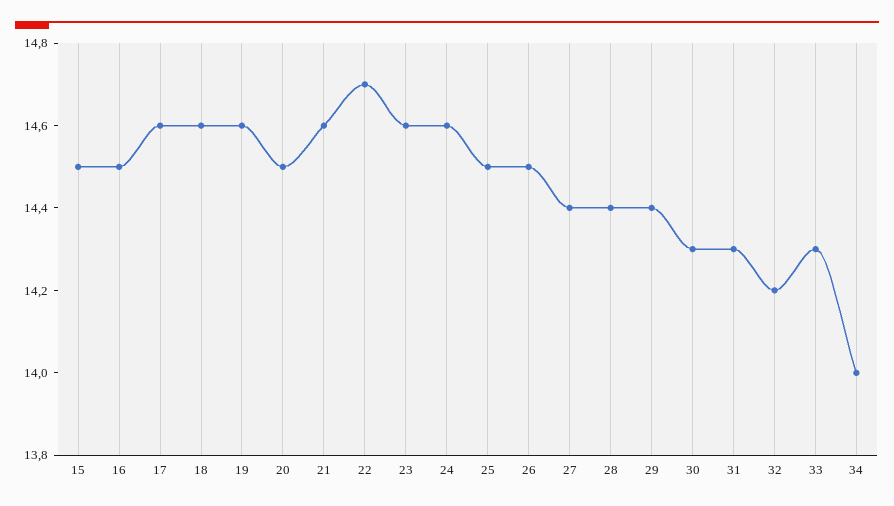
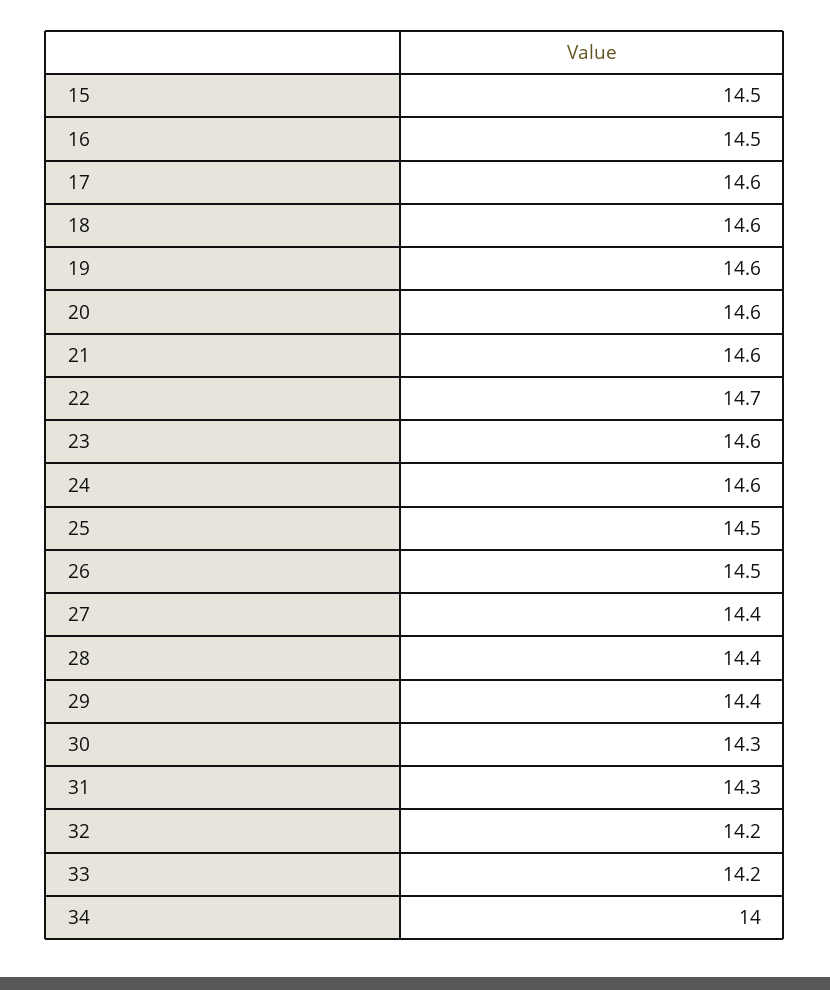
  {
    "15": 14.5,
    "16": 14.5,
    "17": 14.6,
    "18": 14.6,
    "19": 14.6,
-   "20": 14.5,
+   "20": 14.6,
    "21": 14.6,
    "22": 14.7,
    "23": 14.6,
    "24": 14.6,
    "25": 14.5,
    "26": 14.5,
    "27": 14.4,
    "28": 14.4,
    "29": 14.4,
    "30": 14.3,
    "31": 14.3,
    "32": 14.2,
-   "33": 14.3,
+   "33": 14.2,
    "34": 14
  }

